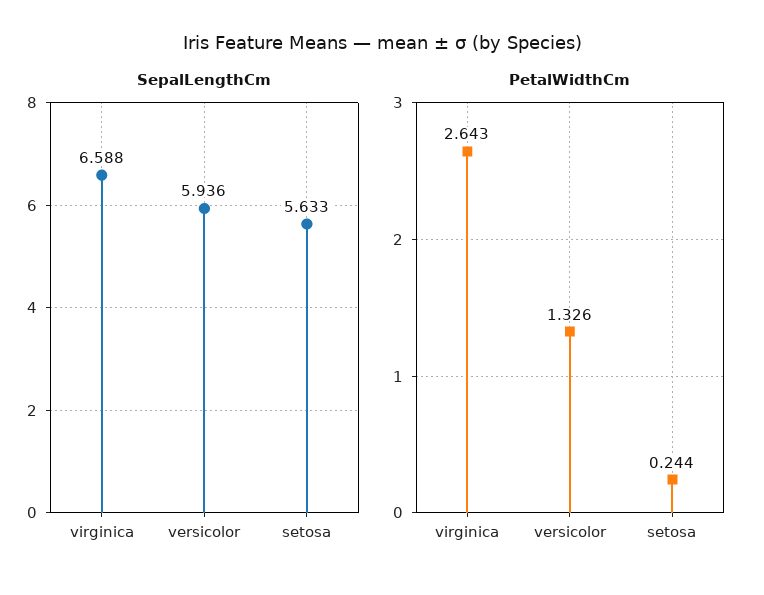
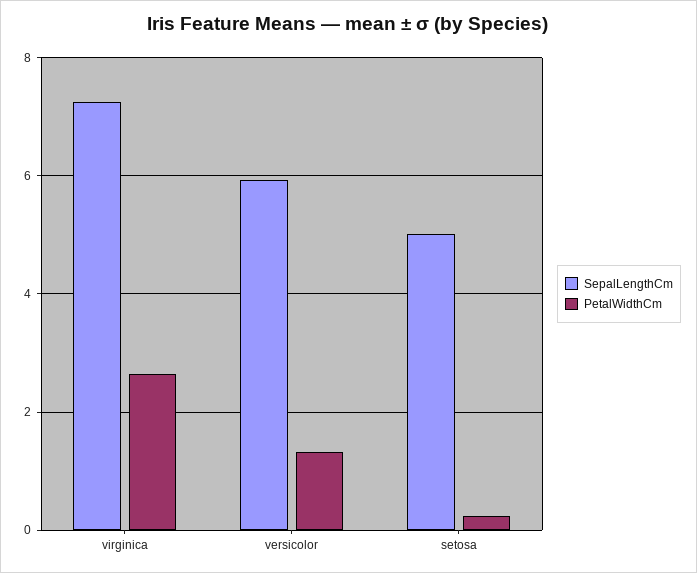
  {
    "SepalLengthCm": {
-     "virginica": 6.588,
+     "virginica": 7.2,
      "versicolor": 5.936,
-     "setosa": 5.633
+     "setosa": 5
    },
    "PetalWidthCm": {
      "virginica": 2.643,
      "versicolor": 1.326,
      "setosa": 0.244
    }
  }

